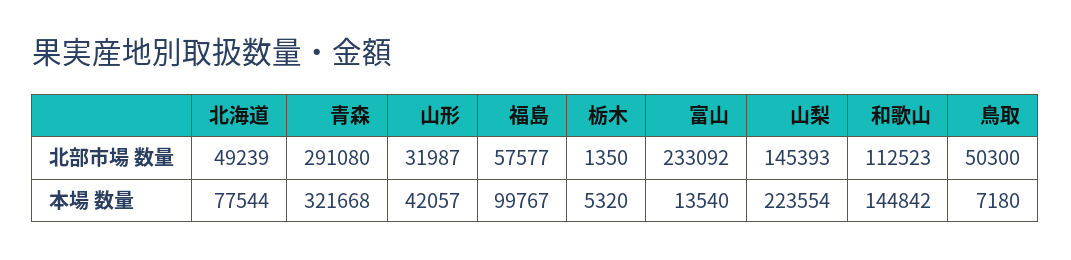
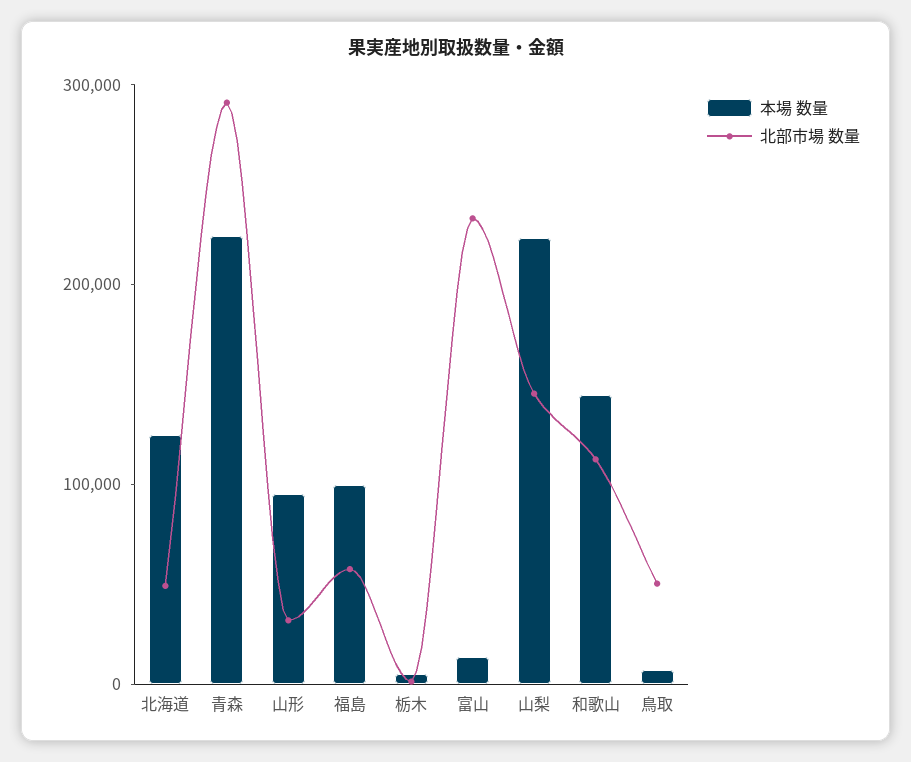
  {
    "北部市場 数量": {
      "北海道": 49239,
      "青森": 291080,
      "山形": 31987,
      "福島": 57577,
      "栃木": 1350,
      "富山": 233092,
      "山梨": 145393,
      "和歌山": 112523,
      "鳥取": 50300
    },
    "本場 数量": {
-     "北海道": 77544,
+     "北海道": 120000,
-     "青森": 321668,
+     "青森": 220000,
-     "山形": 42057,
+     "山形": 100000,
      "福島": 99767,
      "栃木": 5320,
      "富山": 13540,
      "山梨": 223554,
      "和歌山": 144842,
      "鳥取": 7180
    }
  }

